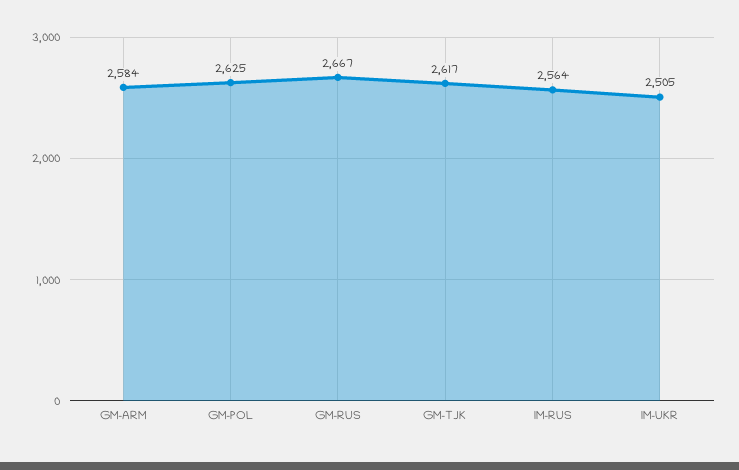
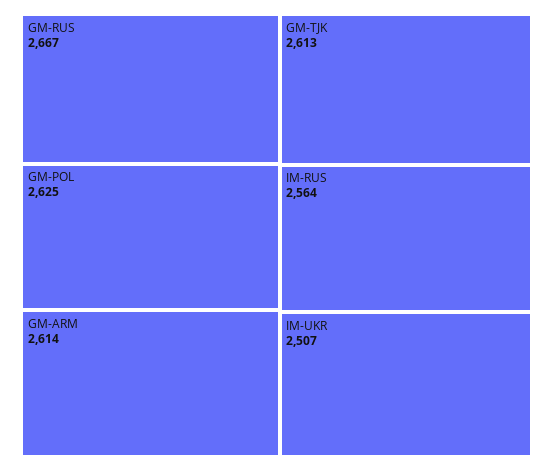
  {
-   "GM-ARM": 2584,
+   "GM-ARM": 2614,
    "GM-POL": 2625,
    "GM-RUS": 2667,
-   "GM-TJK": 2617,
+   "GM-TJK": 2613,
    "IM-RUS": 2564,
-   "IM-UKR": 2505
+   "IM-UKR": 2507
  }

